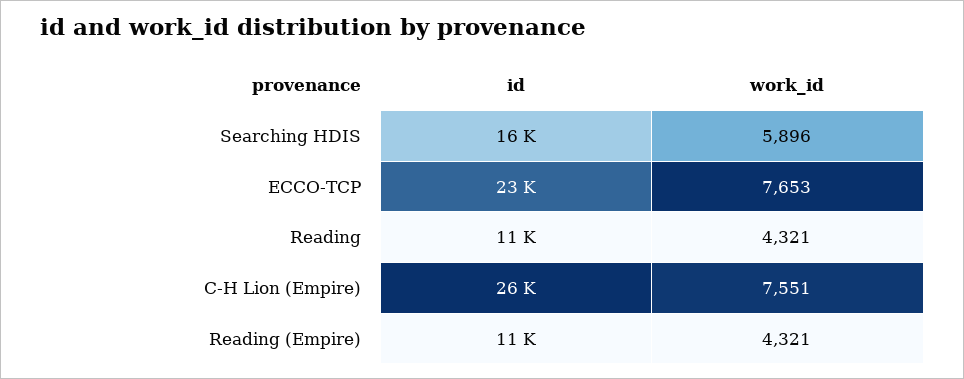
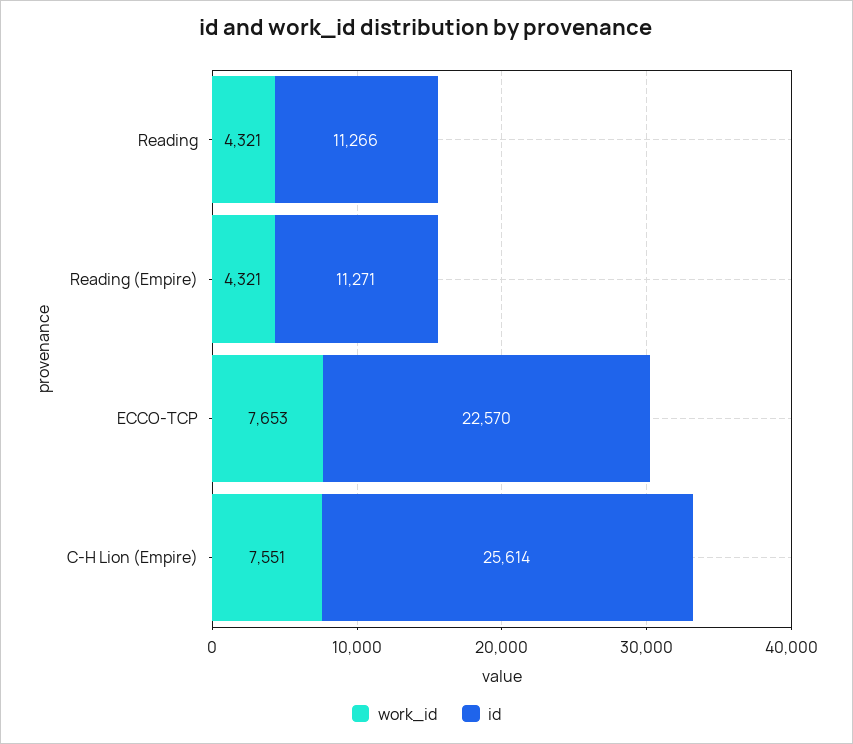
  {
    "id": {
-     "Searching HDIS": 16000,
      "ECCO-TCP": 22570,
      "Reading": 11266,
      "C-H Lion (Empire)": 25614,
      "Reading (Empire)": 11271
    },
    "work_id": {
-     "Searching HDIS": 5896,
      "ECCO-TCP": 7653,
      "Reading": 4321,
      "C-H Lion (Empire)": 7551,
      "Reading (Empire)": 4321
    }
  }

